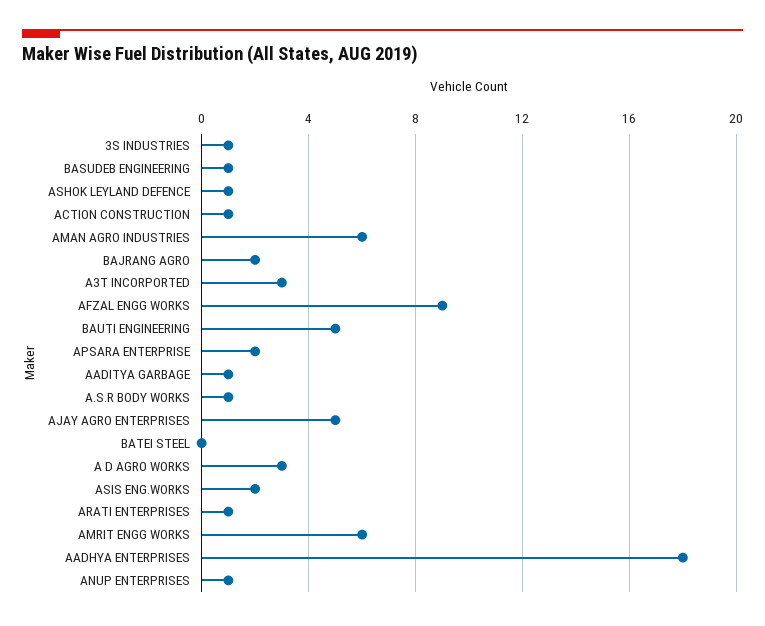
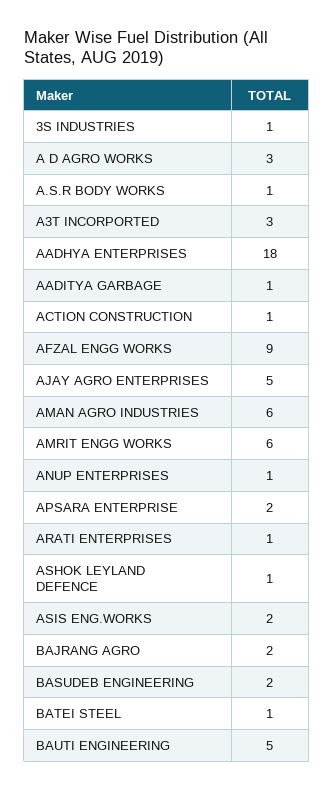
  {
    "3S INDUSTRIES": 1,
-   "BASUDEB ENGINEERING": 1,
+   "BASUDEB ENGINEERING": 2,
    "ASHOK LEYLAND DEFENCE": 1,
    "ACTION CONSTRUCTION": 1,
    "AMAN AGRO INDUSTRIES": 6,
    "BAJRANG AGRO": 2,
    "A3T INCORPORTED": 3,
    "AFZAL ENGG WORKS": 9,
    "BAUTI ENGINEERING": 5,
    "APSARA ENTERPRISE": 2,
    "AADITYA GARBAGE": 1,
    "A.S.R BODY WORKS": 1,
    "AJAY AGRO ENTERPRISES": 5,
-   "BATEI STEEL": 0,
+   "BATEI STEEL": 1,
    "A D AGRO WORKS": 3,
    "ASIS ENG.WORKS": 2,
    "ARATI ENTERPRISES": 1,
    "AMRIT ENGG WORKS": 6,
    "AADHYA ENTERPRISES": 18,
    "ANUP ENTERPRISES": 1
  }

